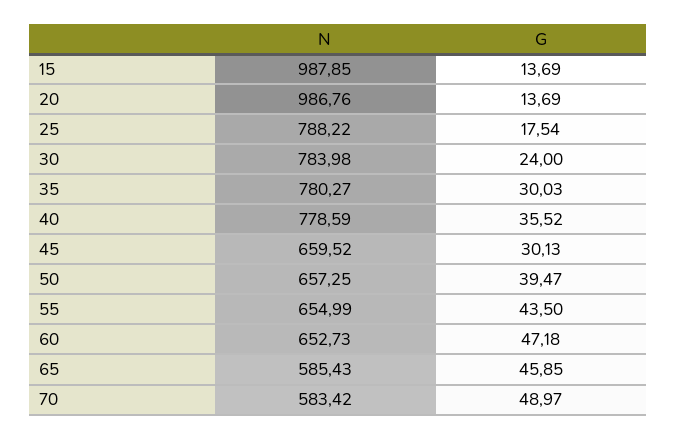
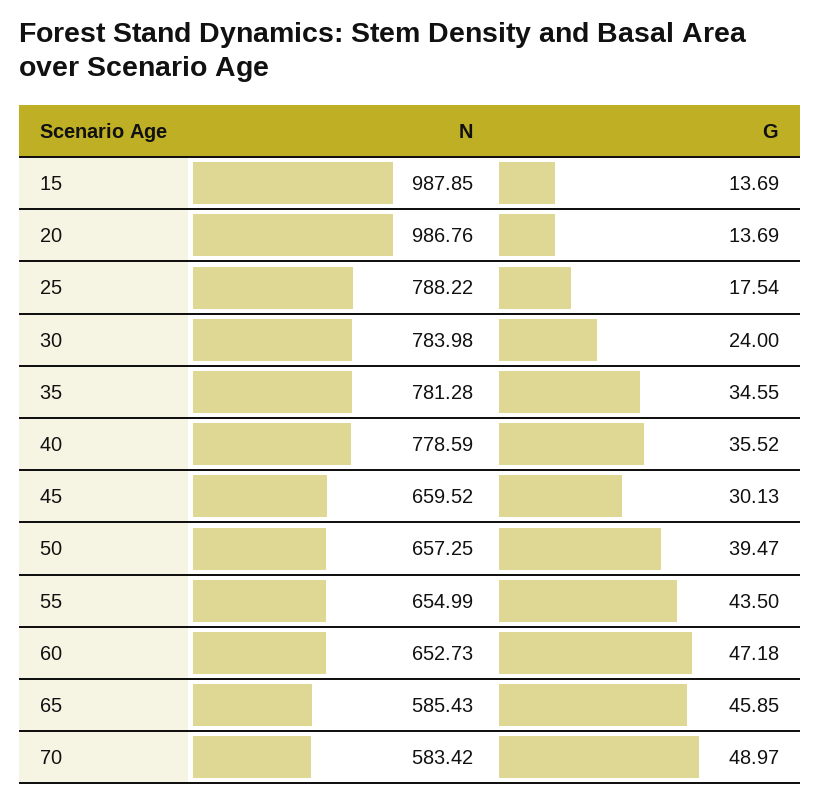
  {
    "N": {
      "15": 987.85,
      "20": 986.76,
      "25": 788.22,
      "30": 783.98,
-     "35": 780.27,
+     "35": 781.28,
      "40": 778.59,
      "45": 659.52,
      "50": 657.25,
      "55": 654.99,
      "60": 652.73,
      "65": 585.43,
      "70": 583.42
    },
    "G": {
      "15": 13.69,
      "20": 13.69,
      "25": 17.54,
      "30": 24,
-     "35": 30.03,
+     "35": 34.55,
      "40": 35.52,
      "45": 30.13,
      "50": 39.47,
      "55": 43.5,
      "60": 47.18,
      "65": 45.85,
      "70": 48.97
    }
  }

